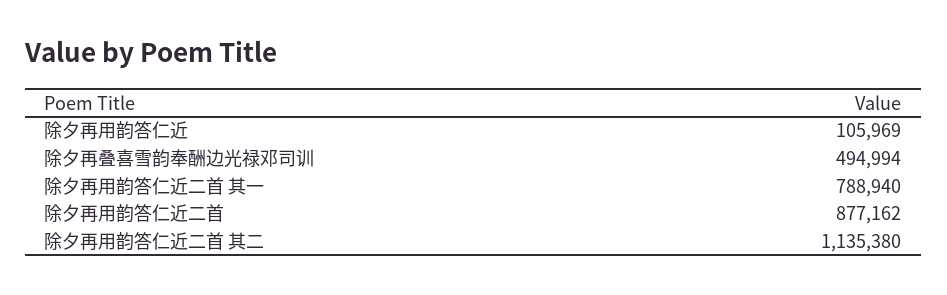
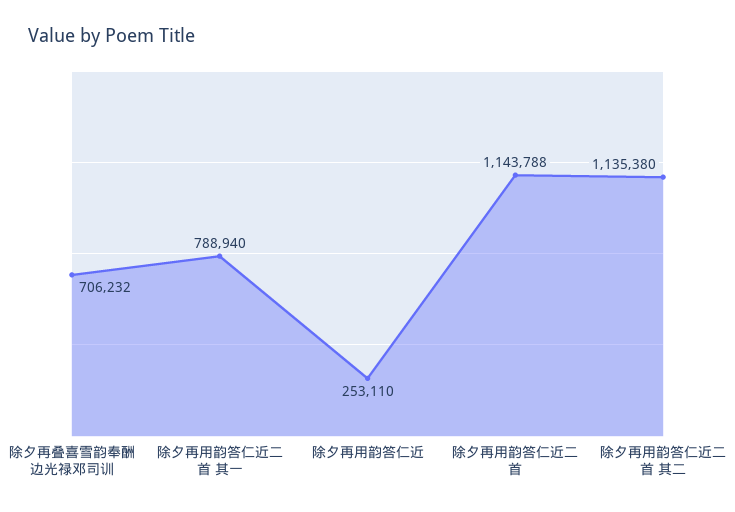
  {
-   "除夕再用韵答仁近": 105969,
+   "除夕再用韵答仁近": 253110,
-   "除夕再叠喜雪韵奉酬边光禄邓司训": 494994,
+   "除夕再叠喜雪韵奉酬边光禄邓司训": 706232,
    "除夕再用韵答仁近二首 其一": 788940,
-   "除夕再用韵答仁近二首": 877162,
+   "除夕再用韵答仁近二首": 1143788,
    "除夕再用韵答仁近二首 其二": 1135380
  }

